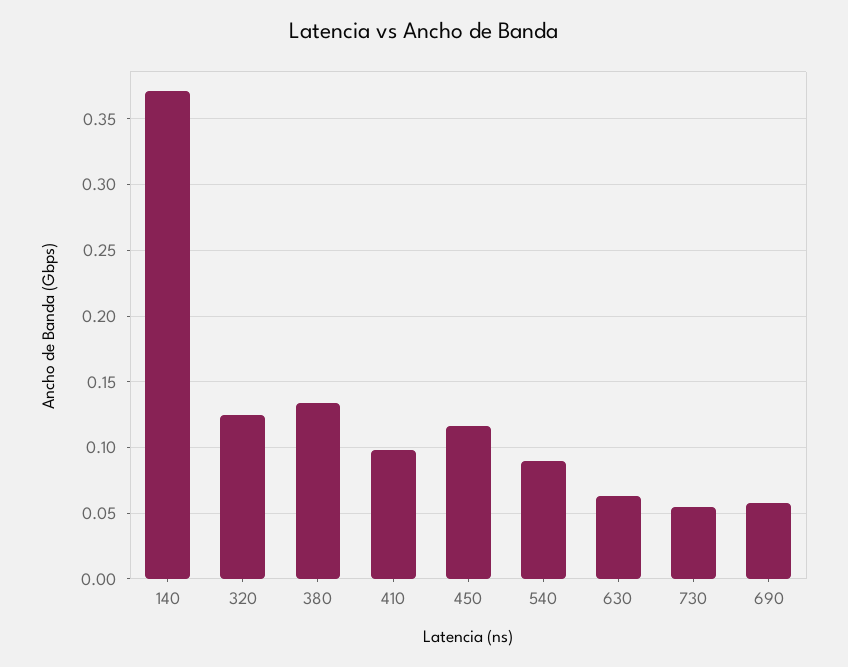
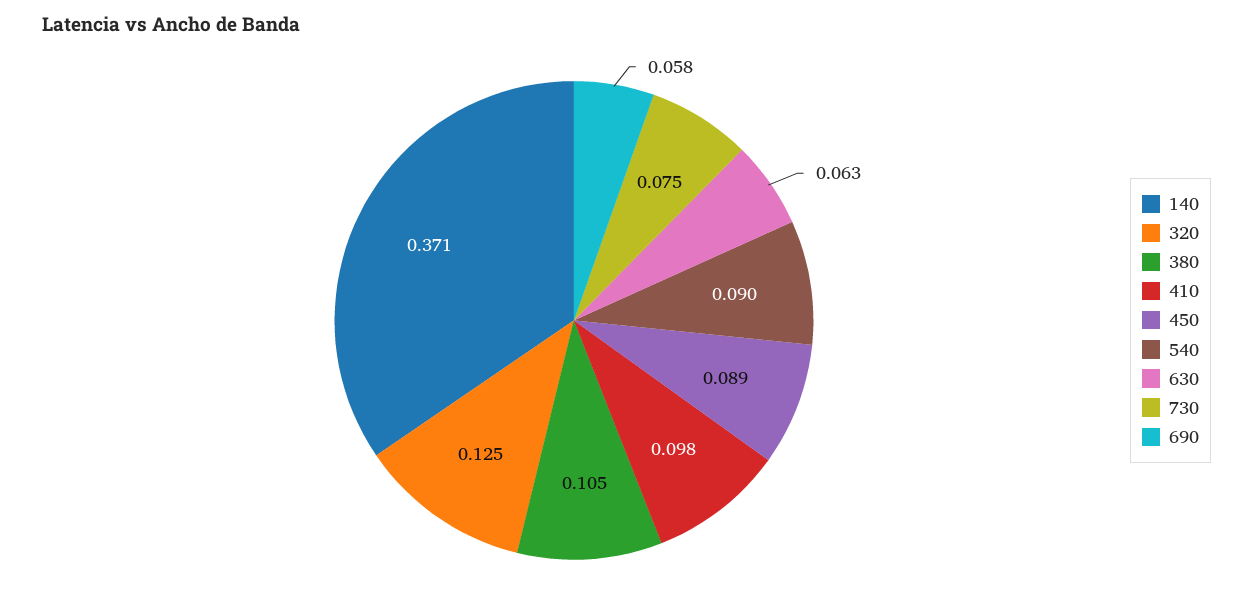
  {
    "140": 0.371,
    "320": 0.125,
-   "380": 0.135,
+   "380": 0.105,
    "410": 0.098,
-   "450": 0.115,
+   "450": 0.089,
    "540": 0.09,
    "630": 0.063,
-   "730": 0.055,
+   "730": 0.075,
    "690": 0.058
  }

